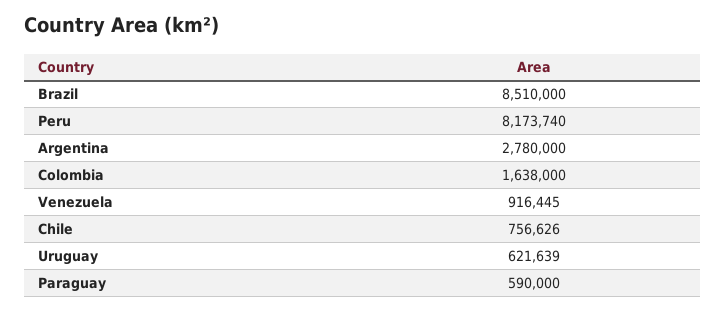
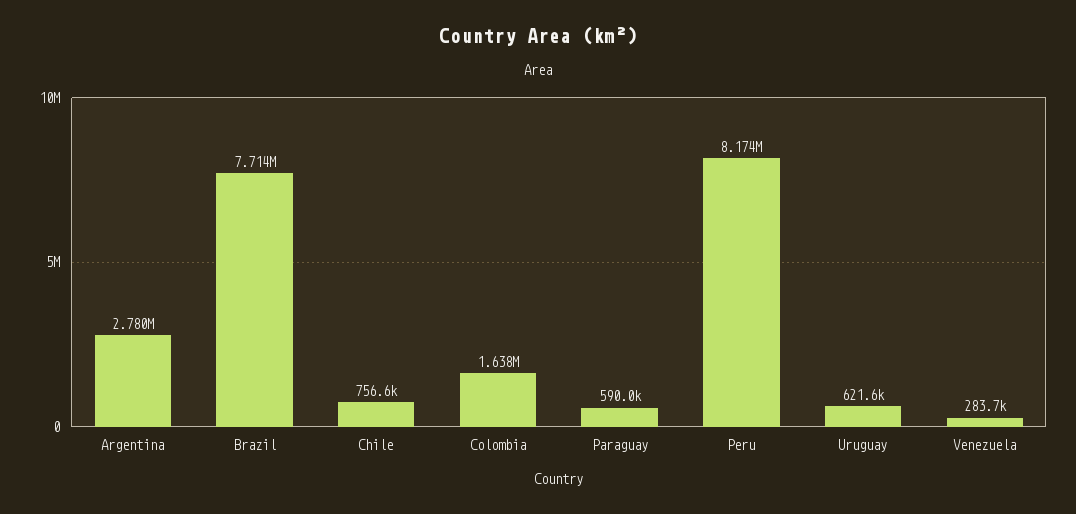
  {
-   "Brazil": 8510000,
+   "Brazil": 7714000,
    "Peru": 8173740,
    "Argentina": 2780000,
    "Colombia": 1638000,
-   "Venezuela": 916445,
+   "Venezuela": 283700,
    "Chile": 756626,
    "Uruguay": 621639,
    "Paraguay": 590000
  }

